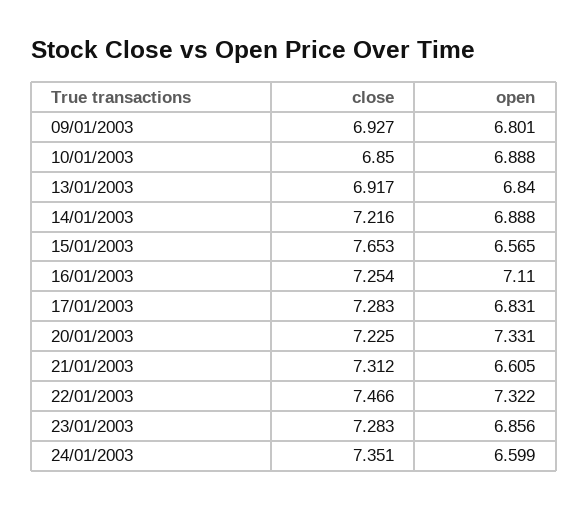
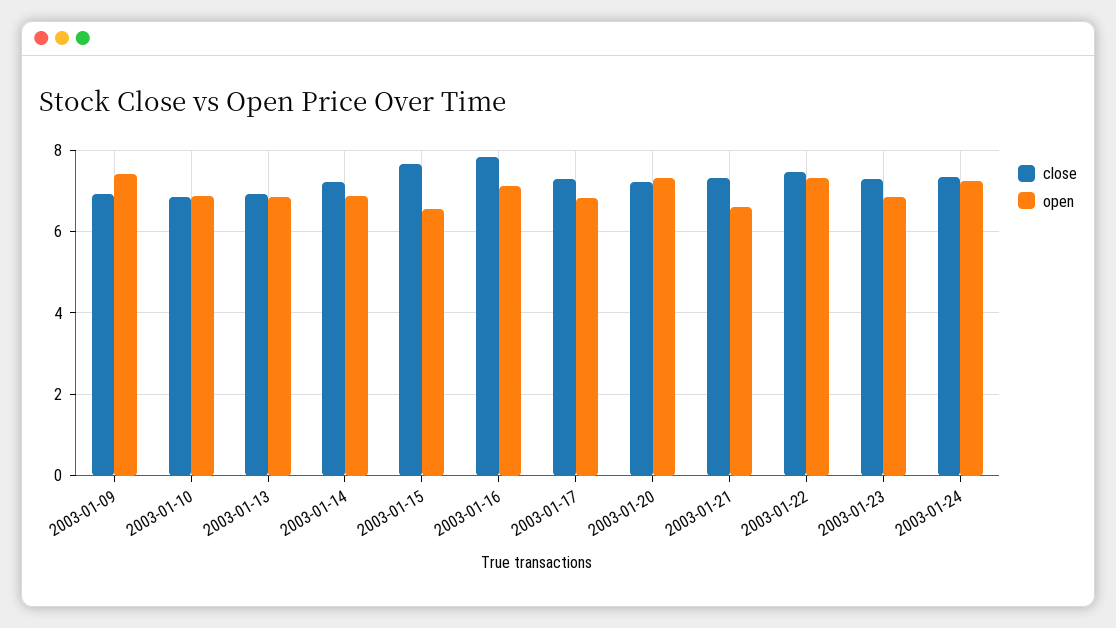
  {
    "close": {
      "09/01/2003": 6.927,
      "10/01/2003": 6.85,
      "13/01/2003": 6.917,
      "14/01/2003": 7.216,
      "15/01/2003": 7.653,
-     "16/01/2003": 7.254,
+     "16/01/2003": 7.8,
      "17/01/2003": 7.283,
      "20/01/2003": 7.225,
      "21/01/2003": 7.312,
      "22/01/2003": 7.466,
      "23/01/2003": 7.283,
      "24/01/2003": 7.351
    },
    "open": {
-     "09/01/2003": 6.801,
+     "09/01/2003": 7.4,
      "10/01/2003": 6.888,
      "13/01/2003": 6.84,
      "14/01/2003": 6.888,
      "15/01/2003": 6.565,
      "16/01/2003": 7.11,
      "17/01/2003": 6.831,
      "20/01/2003": 7.331,
      "21/01/2003": 6.605,
      "22/01/2003": 7.322,
      "23/01/2003": 6.856,
-     "24/01/2003": 6.599
+     "24/01/2003": 7.2
    }
  }

